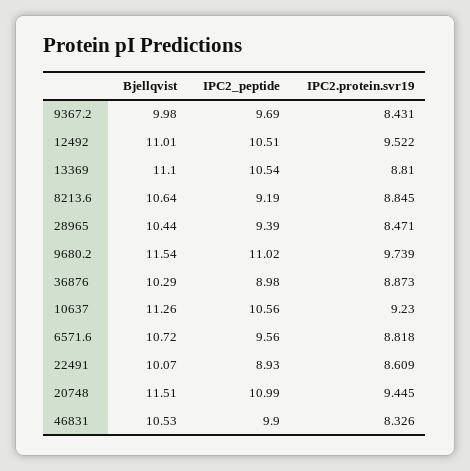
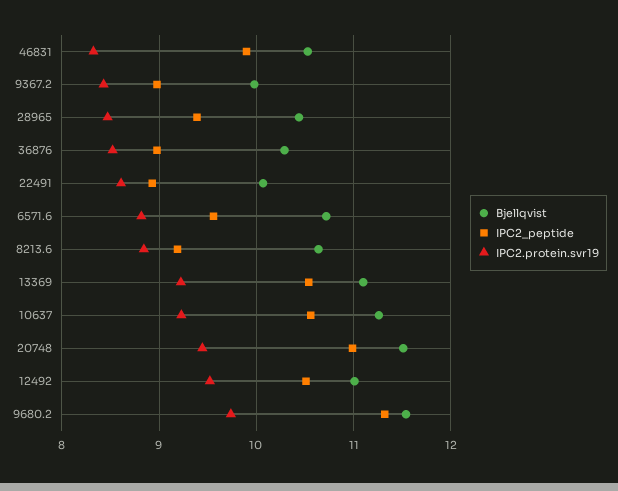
  {
    "Bjellqvist": {
      "9367.2": 9.98,
      "12492": 11.01,
      "13369": 11.1,
      "8213.6": 10.64,
      "28965": 10.44,
      "9680.2": 11.54,
      "36876": 10.29,
      "10637": 11.26,
      "6571.6": 10.72,
      "22491": 10.07,
      "20748": 11.51,
      "46831": 10.53
    },
    "IPC2_peptide": {
-     "9367.2": 9.69,
+     "9367.2": 9,
      "12492": 10.51,
      "13369": 10.54,
      "8213.6": 9.19,
      "28965": 9.39,
-     "9680.2": 11.02,
+     "9680.2": 11.3,
      "36876": 8.98,
      "10637": 10.56,
      "6571.6": 9.56,
      "22491": 8.93,
      "20748": 10.99,
      "46831": 9.9
    },
    "IPC2.protein.svr19": {
      "9367.2": 8.431,
      "12492": 9.522,
-     "13369": 8.81,
+     "13369": 9.2,
      "8213.6": 8.845,
      "28965": 8.471,
      "9680.2": 9.739,
-     "36876": 8.873,
+     "36876": 8.5,
      "10637": 9.23,
      "6571.6": 8.818,
      "22491": 8.609,
      "20748": 9.445,
      "46831": 8.326
    }
  }

